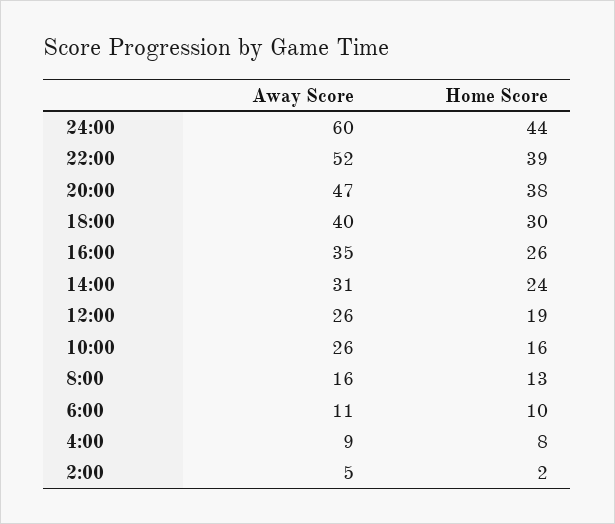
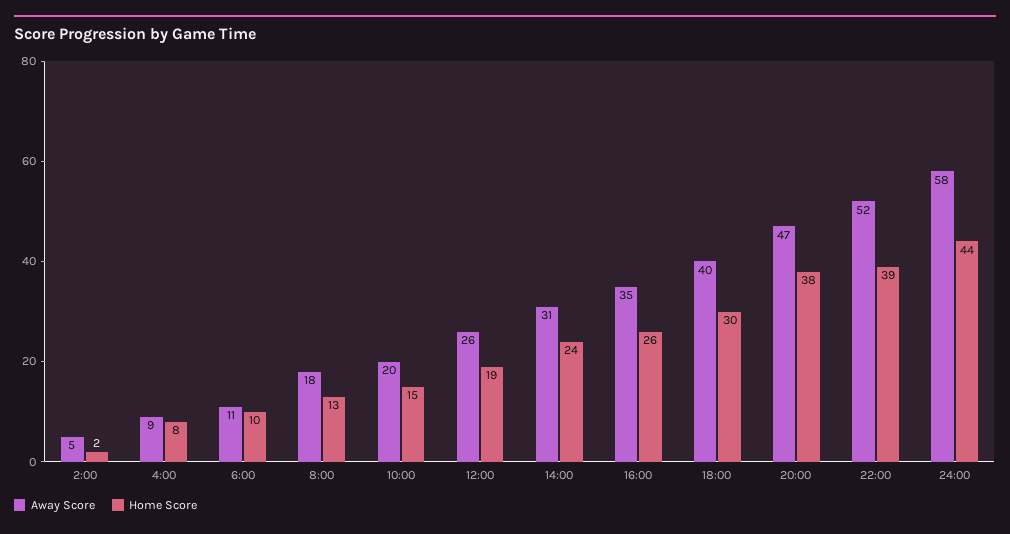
  {
    "Away Score": {
-     "24:00": 60,
+     "24:00": 58,
      "22:00": 52,
      "20:00": 47,
      "18:00": 40,
      "16:00": 35,
      "14:00": 31,
      "12:00": 26,
-     "10:00": 26,
+     "10:00": 20,
-     "8:00": 16,
+     "8:00": 18,
      "6:00": 11,
      "4:00": 9,
      "2:00": 5
    },
    "Home Score": {
      "24:00": 44,
      "22:00": 39,
      "20:00": 38,
      "18:00": 30,
      "16:00": 26,
      "14:00": 24,
      "12:00": 19,
-     "10:00": 16,
+     "10:00": 15,
      "8:00": 13,
      "6:00": 10,
      "4:00": 8,
      "2:00": 2
    }
  }

